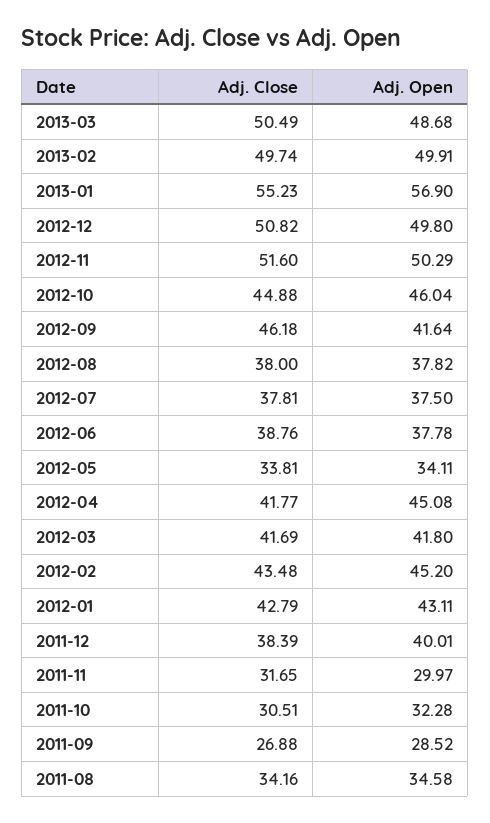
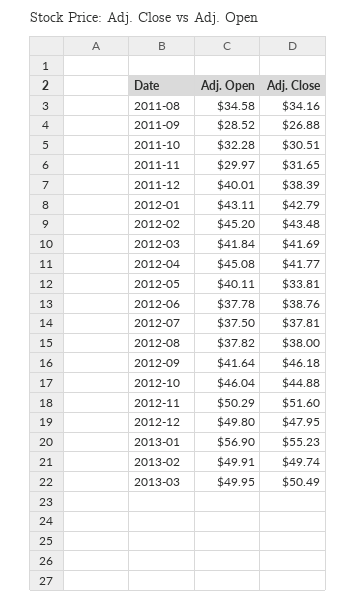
  {
    "Adj. Close": {
      "2013-03": 50.49,
      "2013-02": 49.74,
      "2013-01": 55.23,
-     "2012-12": 50.82,
+     "2012-12": 47.95,
      "2012-11": 51.6,
      "2012-10": 44.88,
      "2012-09": 46.18,
      "2012-08": 38,
      "2012-07": 37.81,
      "2012-06": 38.76,
      "2012-05": 33.81,
      "2012-04": 41.77,
      "2012-03": 41.69,
      "2012-02": 43.48,
      "2012-01": 42.79,
      "2011-12": 38.39,
      "2011-11": 31.65,
      "2011-10": 30.51,
      "2011-09": 26.88,
      "2011-08": 34.16
    },
    "Adj. Open": {
-     "2013-03": 48.68,
+     "2013-03": 49.95,
      "2013-02": 49.91,
      "2013-01": 56.9,
      "2012-12": 49.8,
      "2012-11": 50.29,
      "2012-10": 46.04,
      "2012-09": 41.64,
      "2012-08": 37.82,
      "2012-07": 37.5,
      "2012-06": 37.78,
-     "2012-05": 34.11,
+     "2012-05": 40.11,
      "2012-04": 45.08,
-     "2012-03": 41.8,
+     "2012-03": 41.84,
      "2012-02": 45.2,
      "2012-01": 43.11,
      "2011-12": 40.01,
      "2011-11": 29.97,
      "2011-10": 32.28,
      "2011-09": 28.52,
      "2011-08": 34.58
    }
  }

